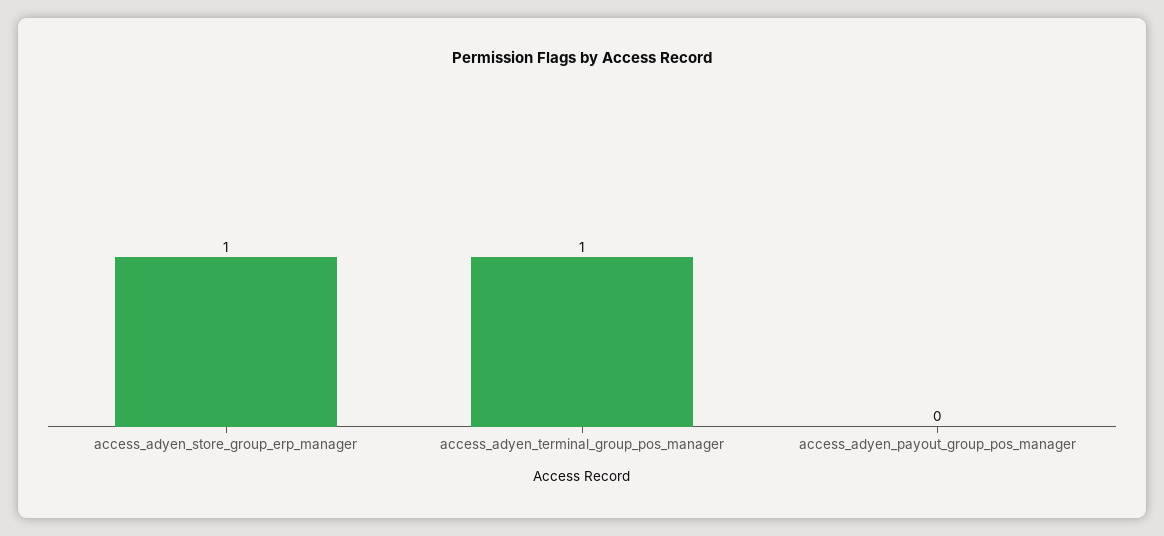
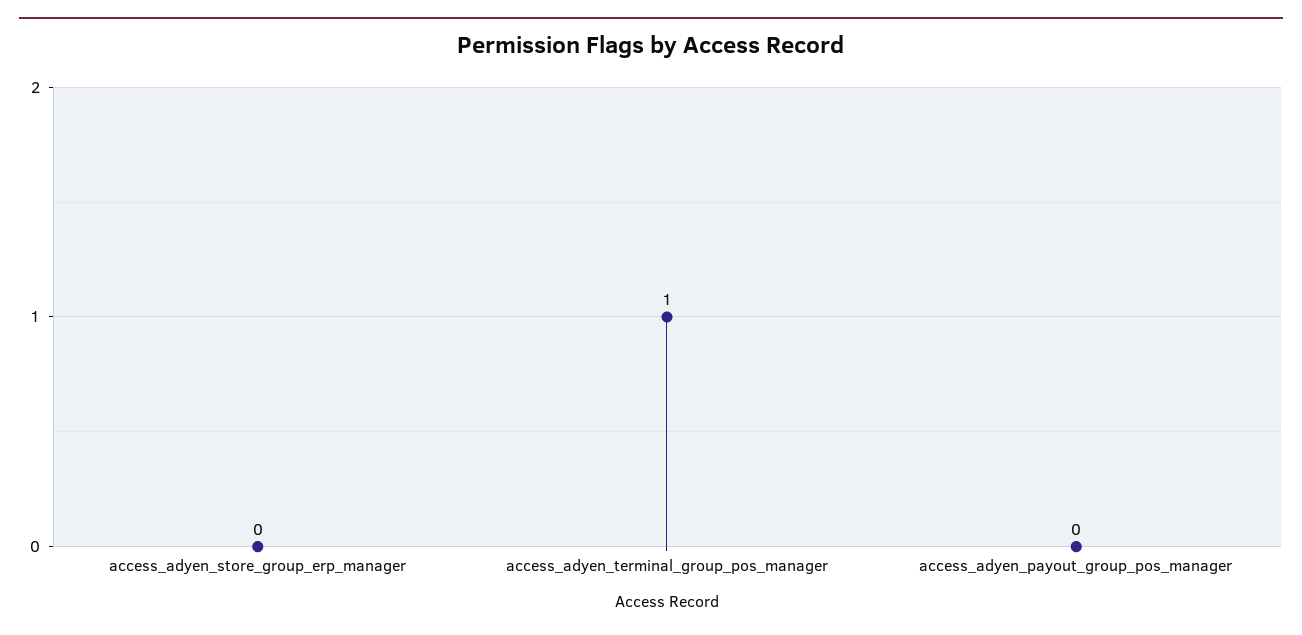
  {
-   "access_adyen_store_group_erp_manager": 1,
+   "access_adyen_store_group_erp_manager": 0,
    "access_adyen_terminal_group_pos_manager": 1,
    "access_adyen_payout_group_pos_manager": 0
  }

